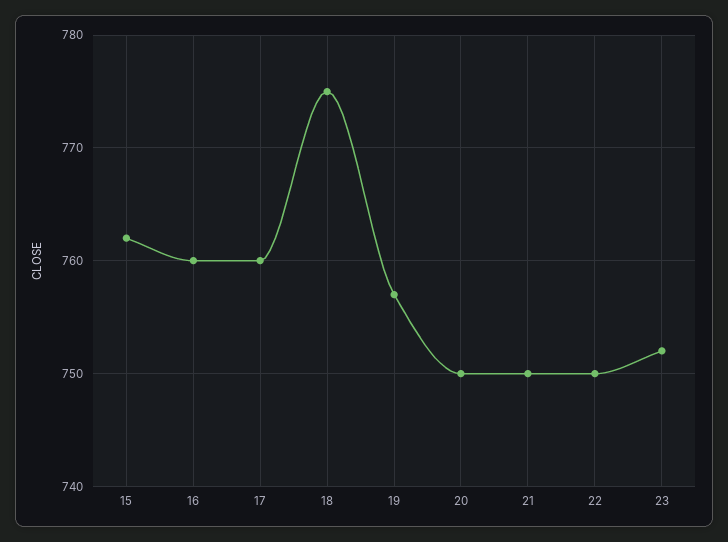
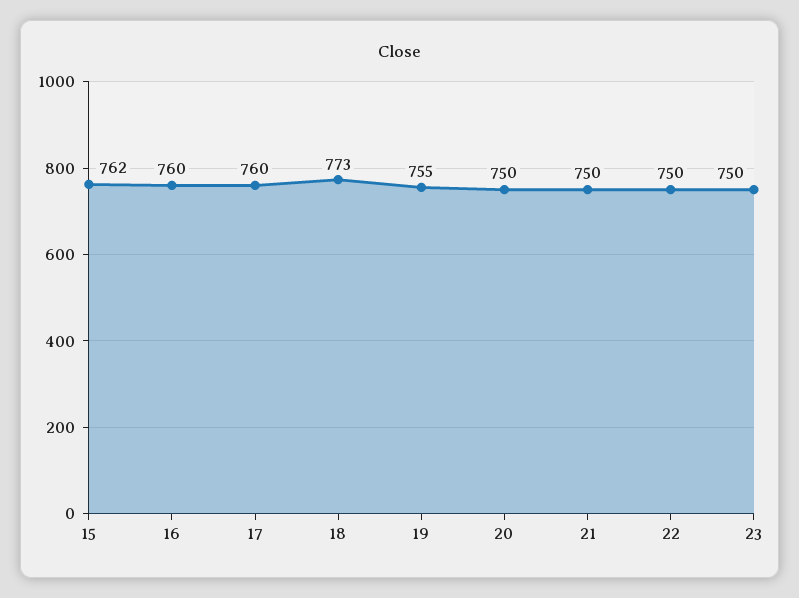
  {
    "15": 762,
    "16": 760,
    "17": 760,
-   "18": 775,
+   "18": 773,
-   "19": 757,
+   "19": 755,
    "20": 750,
    "21": 750,
    "22": 750,
-   "23": 752
+   "23": 750
  }

